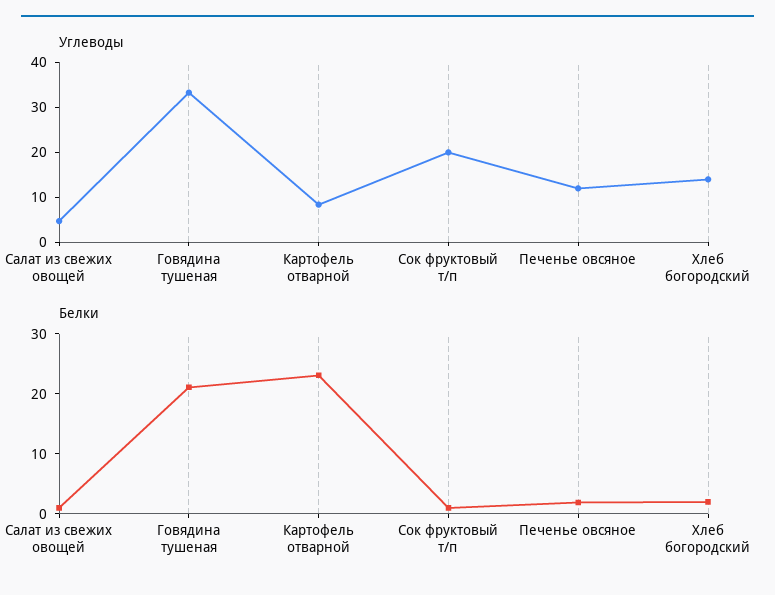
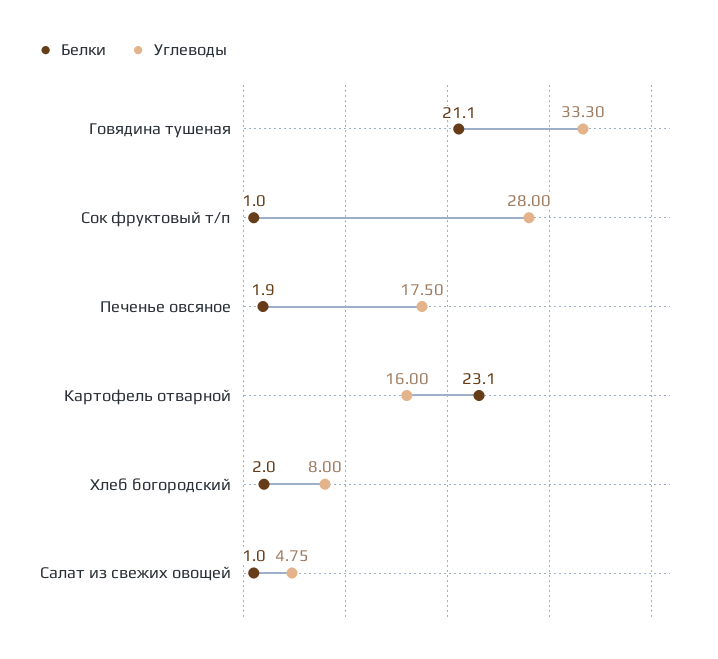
  {
    "Углеводы": {
      "Салат из свежих овощей": 4.75,
      "Говядина тушеная": 33.3,
-     "Картофель отварной": 8,
+     "Картофель отварной": 16,
-     "Сок фруктовый т/п": 20,
+     "Сок фруктовый т/п": 28,
-     "Печенье овсяное": 12,
+     "Печенье овсяное": 17.5,
-     "Хлеб богородский": 14
+     "Хлеб богородский": 8
    },
    "Белки": {
      "Салат из свежих овощей": 1,
      "Говядина тушеная": 21.1,
      "Картофель отварной": 23.1,
      "Сок фруктовый т/п": 1,
      "Печенье овсяное": 1.9,
      "Хлеб богородский": 2
    }
  }

